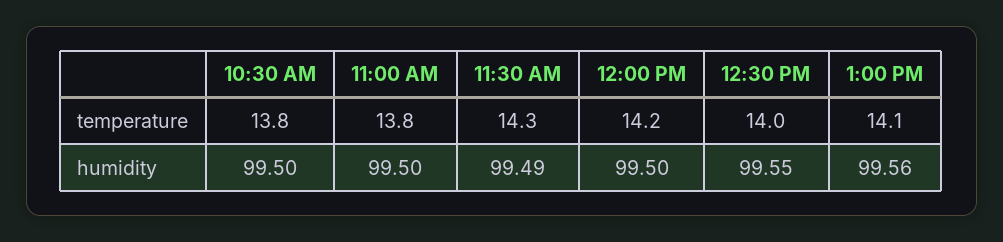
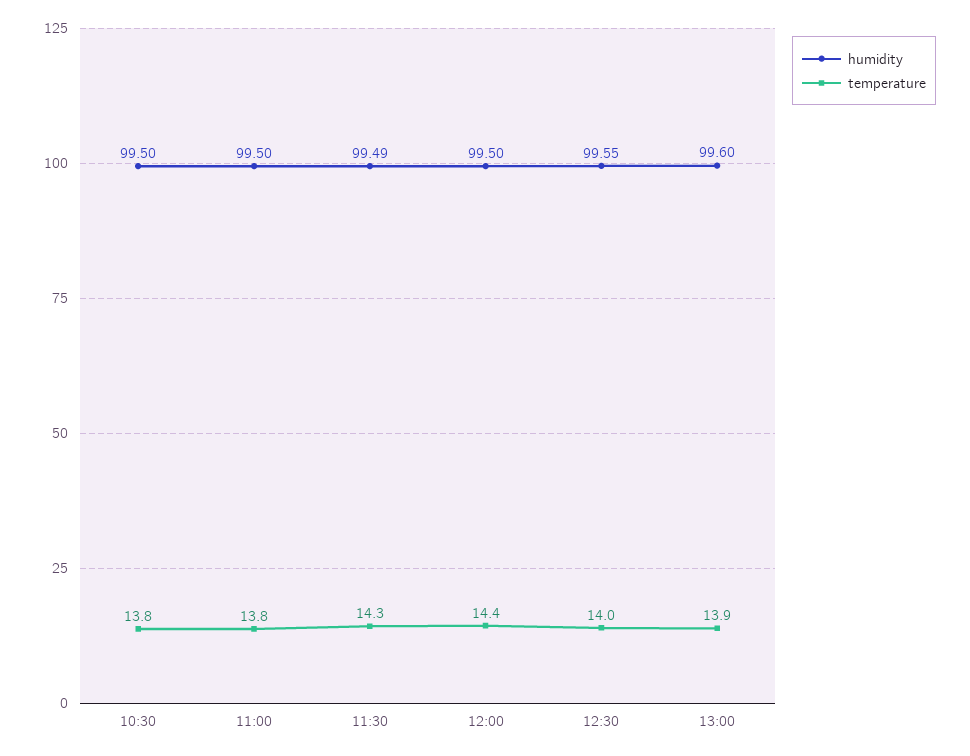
  {
    "temperature": {
      "10:30 AM": 13.8,
      "11:00 AM": 13.8,
      "11:30 AM": 14.3,
-     "12:00 PM": 14.2,
+     "12:00 PM": 14.4,
      "12:30 PM": 14,
-     "1:00 PM": 14.1
+     "1:00 PM": 13.9
    },
    "humidity": {
      "10:30 AM": 99.5,
      "11:00 AM": 99.5,
      "11:30 AM": 99.49,
      "12:00 PM": 99.5,
      "12:30 PM": 99.55,
-     "1:00 PM": 99.56
+     "1:00 PM": 99.6
    }
  }

